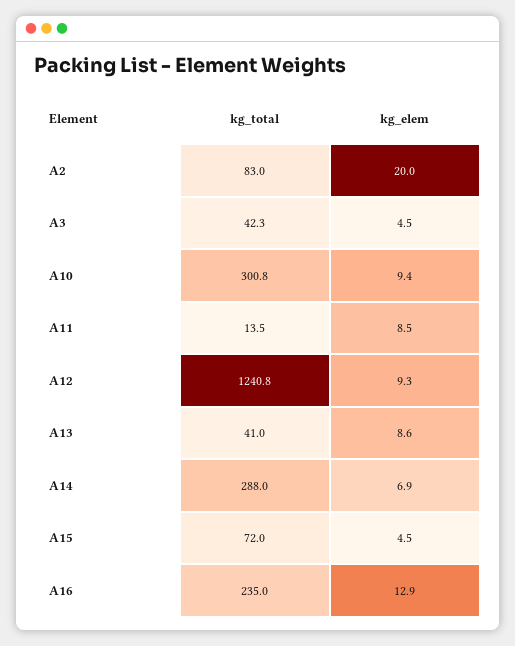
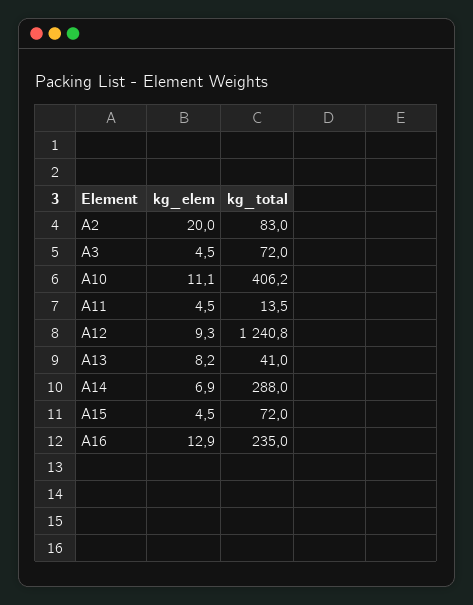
  {
    "kg_total": {
      "A2": 83,
-     "A3": 42.3,
+     "A3": 72,
-     "A10": 300.8,
+     "A10": 406.2,
      "A11": 13.5,
      "A12": 1240.8,
      "A13": 41,
      "A14": 288,
      "A15": 72,
      "A16": 235
    },
    "kg_elem": {
      "A2": 20,
      "A3": 4.5,
-     "A10": 9.4,
+     "A10": 11.1,
-     "A11": 8.5,
+     "A11": 4.5,
      "A12": 9.3,
-     "A13": 8.6,
+     "A13": 8.2,
      "A14": 6.9,
      "A15": 4.5,
      "A16": 12.9
    }
  }

